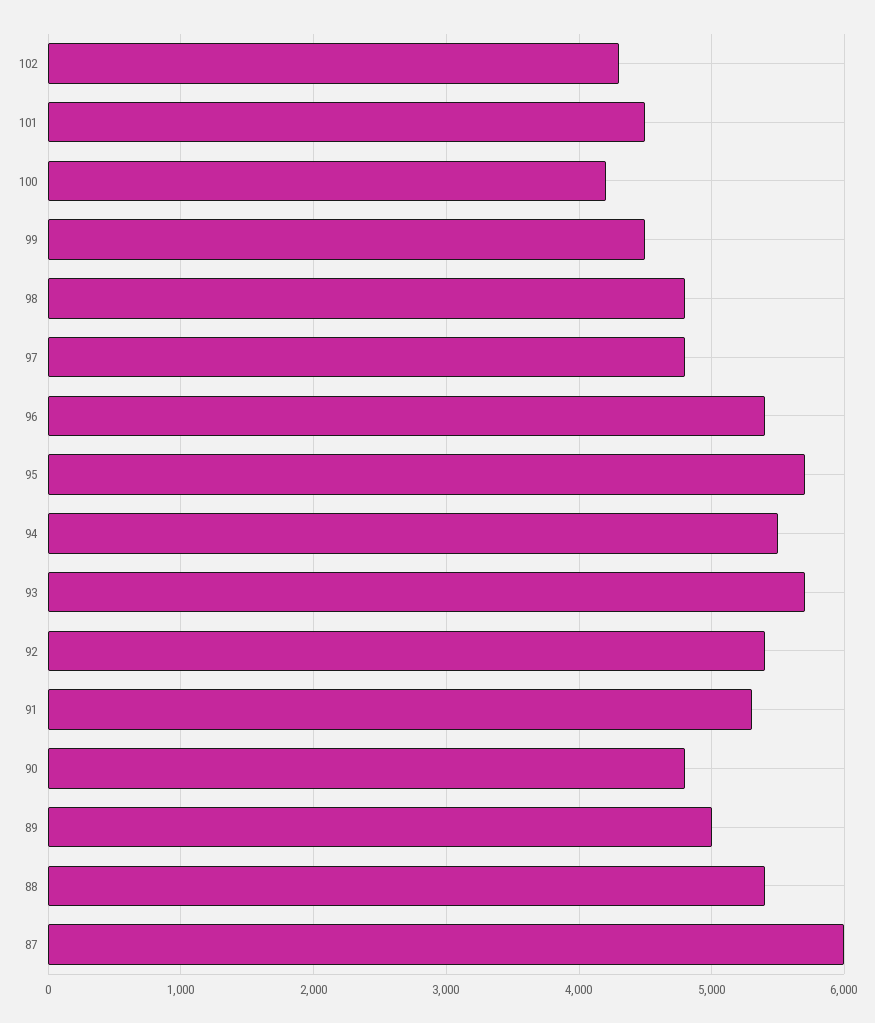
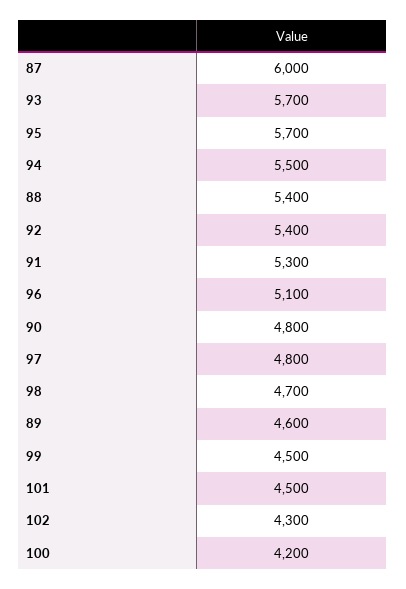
  {
    "102": 4300,
    "101": 4500,
    "100": 4200,
    "99": 4500,
-   "98": 4800,
+   "98": 4700,
    "97": 4800,
-   "96": 5400,
+   "96": 5100,
    "95": 5700,
    "94": 5500,
    "93": 5700,
    "92": 5400,
    "91": 5300,
    "90": 4800,
-   "89": 5000,
+   "89": 4600,
    "88": 5400,
    "87": 6000
  }

